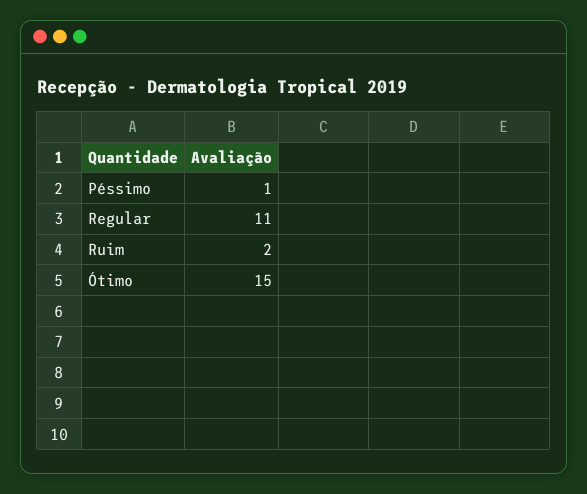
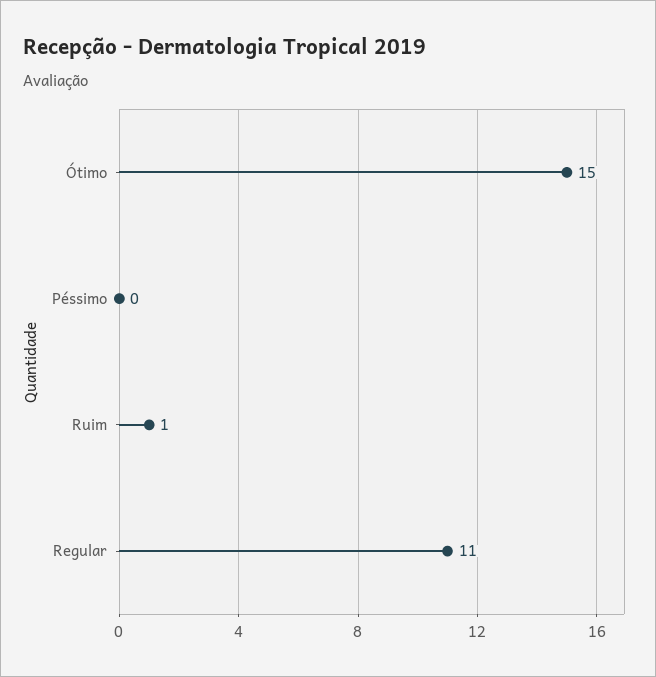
  {
-   "Péssimo": 1,
+   "Péssimo": 0,
    "Regular": 11,
-   "Ruim": 2,
+   "Ruim": 1,
    "Ótimo": 15
  }

